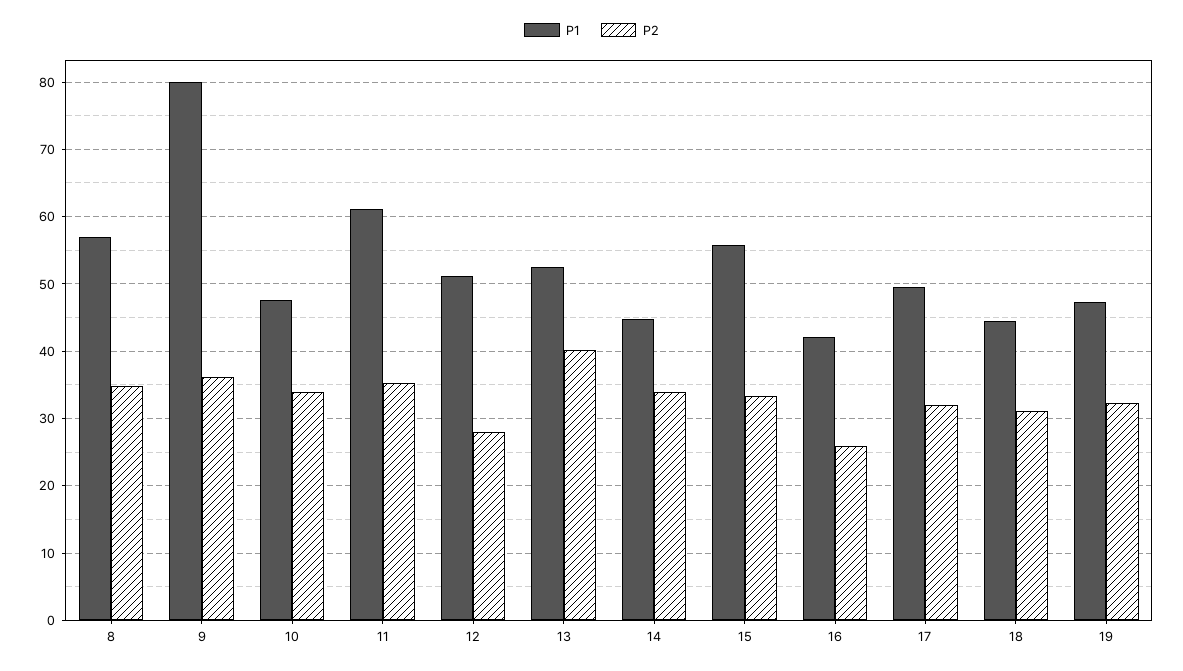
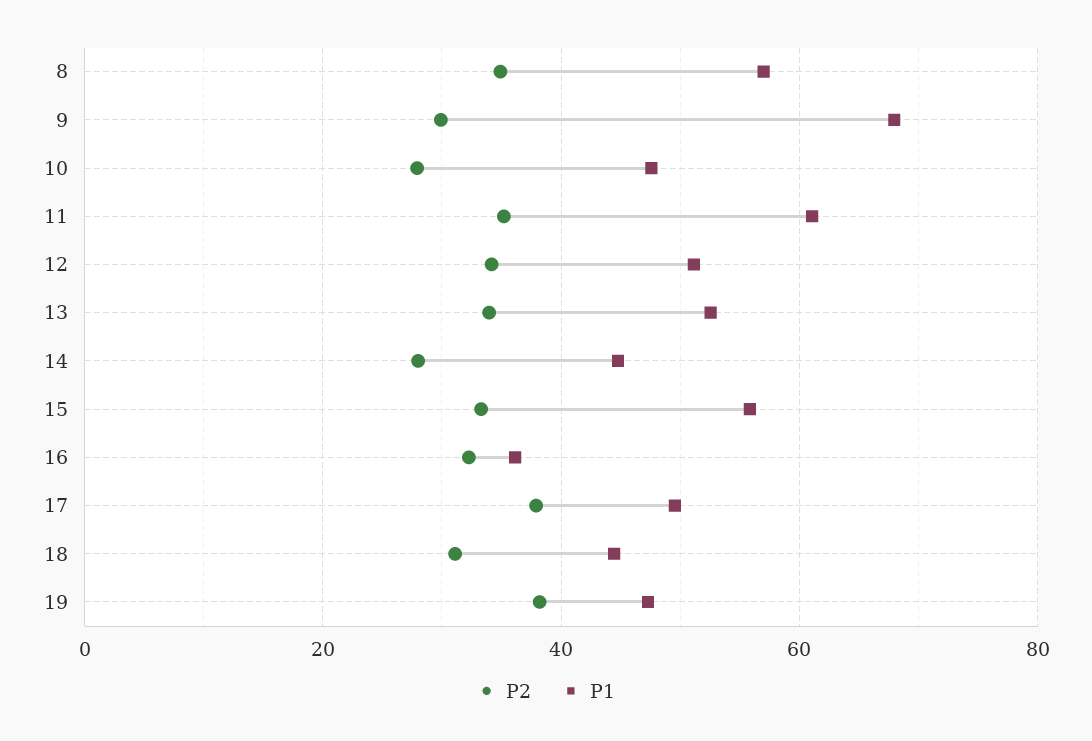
  {
    "P1": {
      "8": 57,
-     "9": 80,
+     "9": 68,
      "10": 48,
      "11": 61,
      "12": 51,
      "13": 53,
      "14": 45,
      "15": 56,
-     "16": 42,
+     "16": 36,
      "17": 50,
      "18": 44,
      "19": 47
    },
    "P2": {
      "8": 35,
-     "9": 36,
+     "9": 30,
-     "10": 34,
+     "10": 28,
      "11": 35,
-     "12": 28,
+     "12": 34,
-     "13": 40,
+     "13": 34,
-     "14": 34,
+     "14": 28,
      "15": 33,
-     "16": 26,
+     "16": 32,
-     "17": 32,
+     "17": 38,
      "18": 31,
-     "19": 32
+     "19": 38
    }
  }

